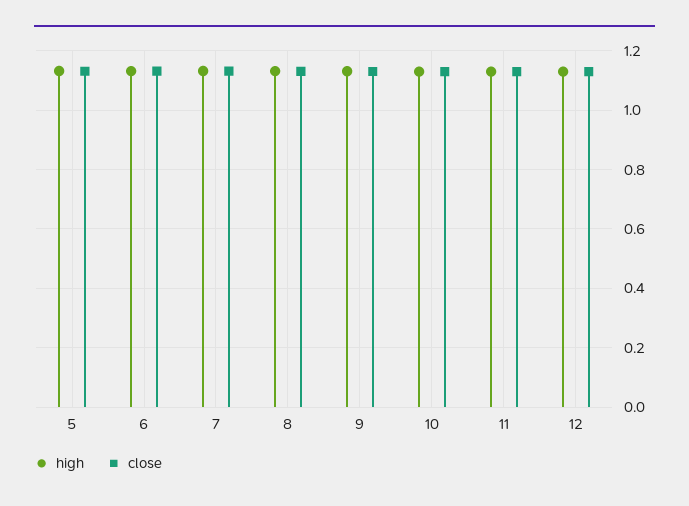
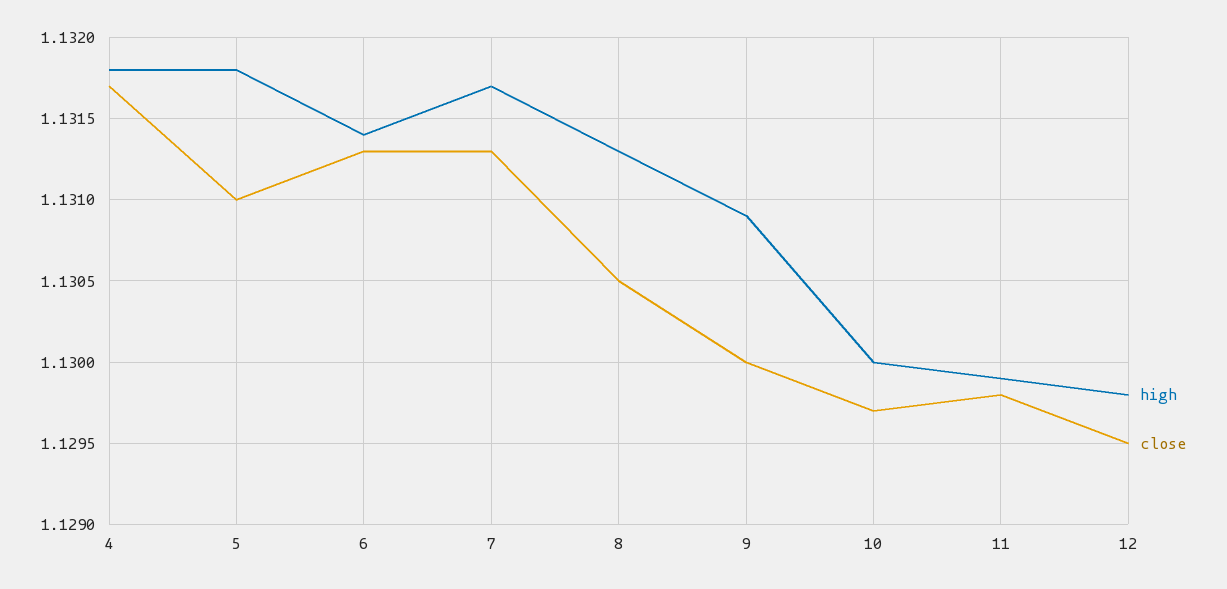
  {
    "high": {
      "5": 1.1318,
      "6": 1.1314,
      "7": 1.1317,
      "8": 1.1313,
      "9": 1.1309,
      "10": 1.13,
      "11": 1.1299,
-     "12": 1.1298
+     "12": 1.1298,
+     "4": 1.1318
    },
    "close": {
      "5": 1.131,
      "6": 1.1313,
      "7": 1.1313,
      "8": 1.1305,
      "9": 1.13,
      "10": 1.1297,
      "11": 1.1298,
-     "12": 1.1295
+     "12": 1.1295,
+     "4": 1.1317
    }
  }

